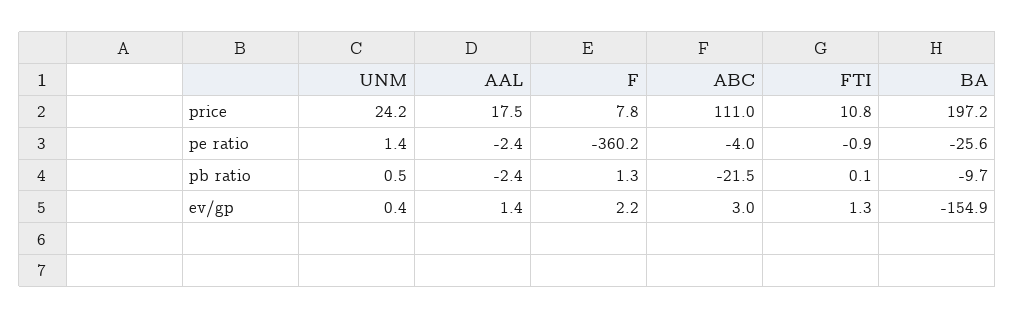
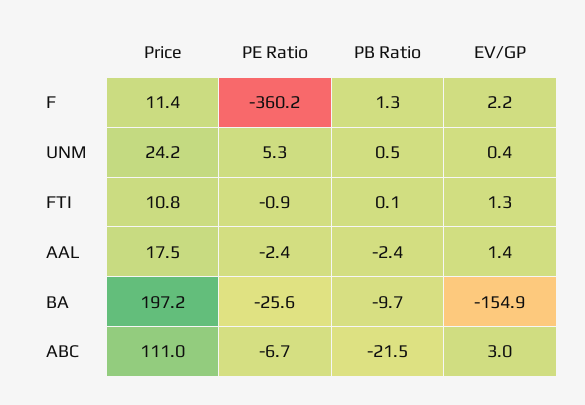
  {
    "UNM": {
      "price": 24.2,
-     "pe ratio": 1.4,
+     "pe ratio": 5.3,
      "pb ratio": 0.5,
      "ev/gp": 0.4
    },
    "AAL": {
      "price": 17.5,
      "pe ratio": -2.4,
      "pb ratio": -2.4,
      "ev/gp": 1.4
    },
    "F": {
-     "price": 7.8,
+     "price": 11.4,
      "pe ratio": -360.2,
      "pb ratio": 1.3,
      "ev/gp": 2.2
    },
    "ABC": {
      "price": 111,
-     "pe ratio": -4,
+     "pe ratio": -6.7,
      "pb ratio": -21.5,
      "ev/gp": 3
    },
    "FTI": {
      "price": 10.8,
      "pe ratio": -0.9,
      "pb ratio": 0.1,
      "ev/gp": 1.3
    },
    "BA": {
      "price": 197.2,
      "pe ratio": -25.6,
      "pb ratio": -9.7,
      "ev/gp": -154.9
    }
  }

